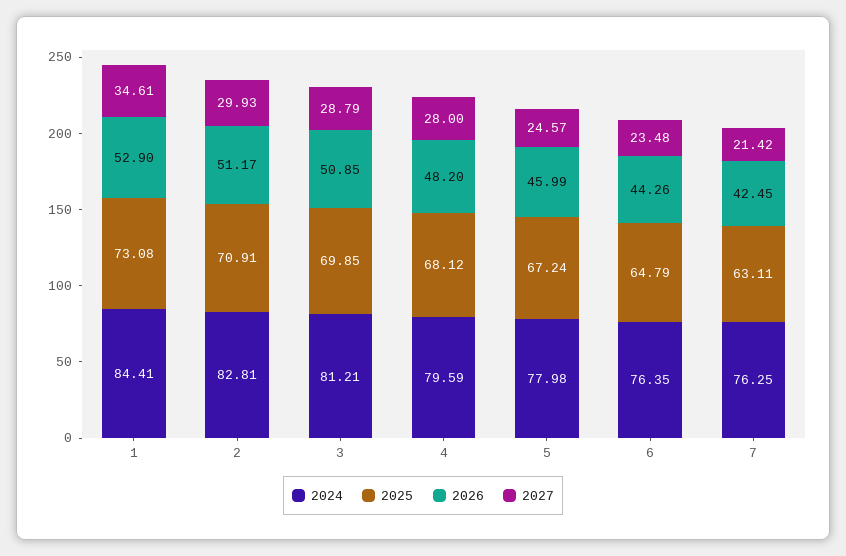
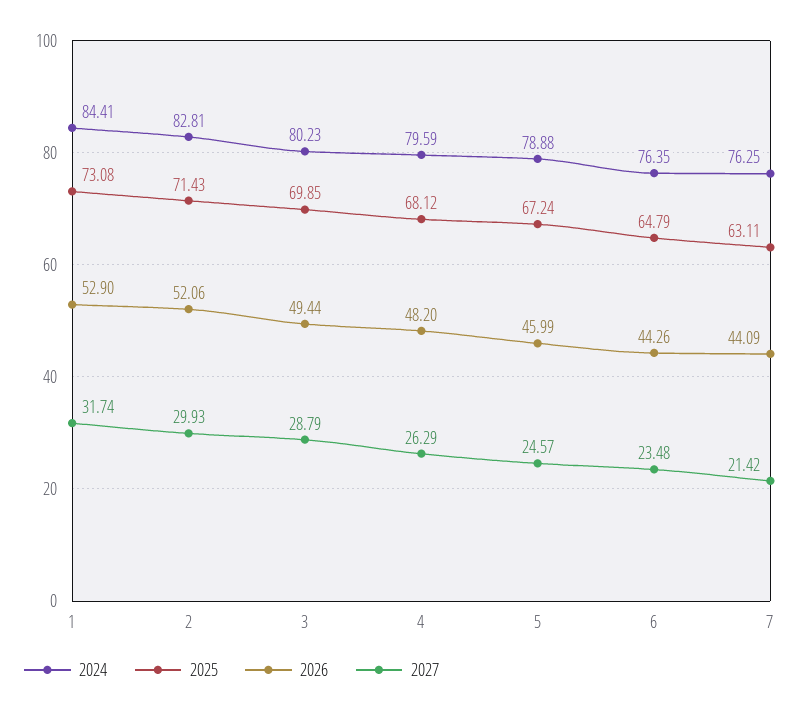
  {
    "2024": {
      "1": 84.41,
      "2": 82.81,
-     "3": 81.21,
+     "3": 80.23,
      "4": 79.59,
-     "5": 77.98,
+     "5": 78.88,
      "6": 76.35,
      "7": 76.25
    },
    "2025": {
      "1": 73.08,
-     "2": 70.91,
+     "2": 71.43,
      "3": 69.85,
      "4": 68.12,
      "5": 67.24,
      "6": 64.79,
      "7": 63.11
    },
    "2026": {
      "1": 52.9,
-     "2": 51.17,
+     "2": 52.06,
-     "3": 50.85,
+     "3": 49.44,
      "4": 48.2,
      "5": 45.99,
      "6": 44.26,
-     "7": 42.45
+     "7": 44.09
    },
    "2027": {
-     "1": 34.61,
+     "1": 31.74,
      "2": 29.93,
      "3": 28.79,
-     "4": 28,
+     "4": 26.29,
      "5": 24.57,
      "6": 23.48,
      "7": 21.42
    }
  }

